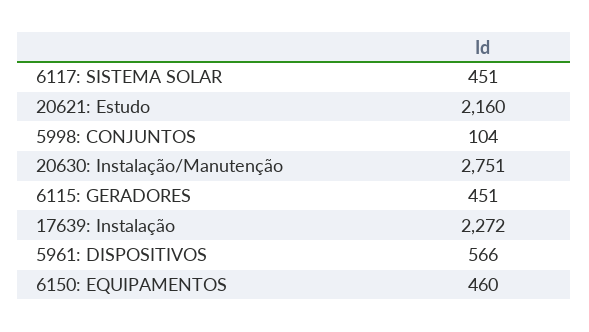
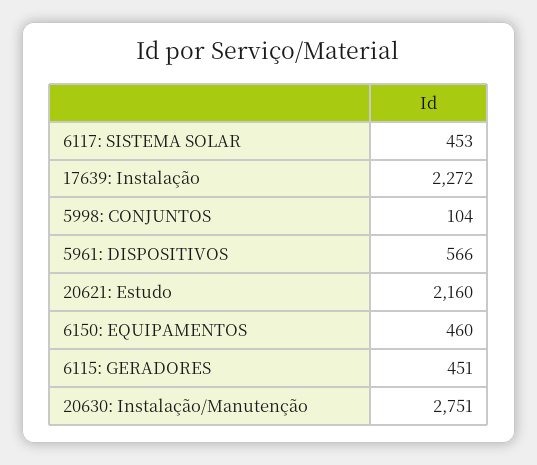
  {
-   "6117: SISTEMA SOLAR": 451,
+   "6117: SISTEMA SOLAR": 453,
    "20621: Estudo": 2160,
    "5998: CONJUNTOS": 104,
    "20630: Instalação/Manutenção": 2751,
    "6115: GERADORES": 451,
    "17639: Instalação": 2272,
    "5961: DISPOSITIVOS": 566,
    "6150: EQUIPAMENTOS": 460
  }

